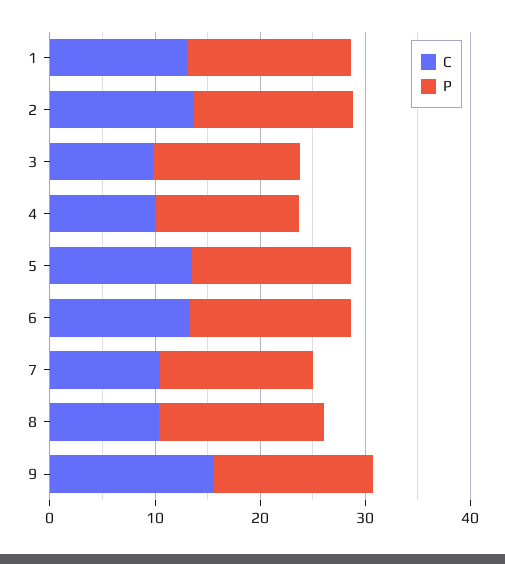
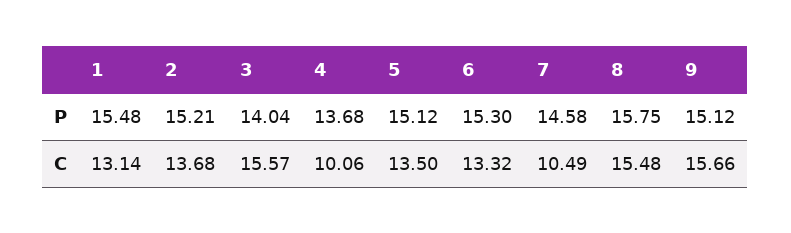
  {
    "C": {
      "1": 13.14,
      "2": 13.68,
-     "3": 10,
+     "3": 15.57,
      "4": 10.06,
      "5": 13.5,
      "6": 13.32,
      "7": 10.49,
-     "8": 10,
+     "8": 15.48,
      "9": 15.66
    },
    "P": {
      "1": 15.48,
      "2": 15.21,
      "3": 14.04,
      "4": 13.68,
      "5": 15.12,
      "6": 15.3,
      "7": 14.58,
      "8": 15.75,
      "9": 15.12
    }
  }

